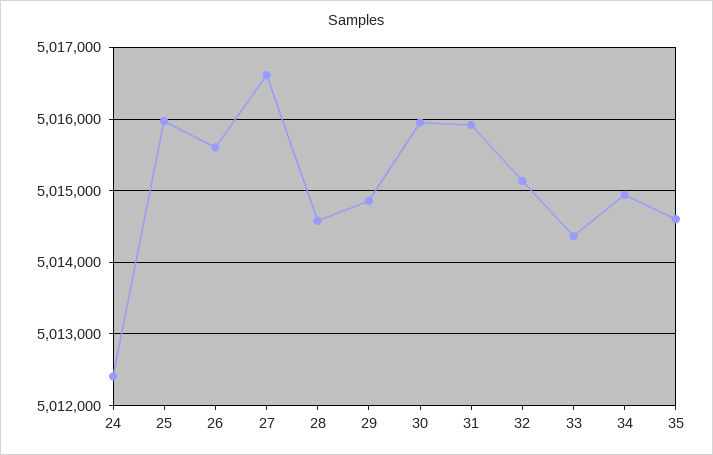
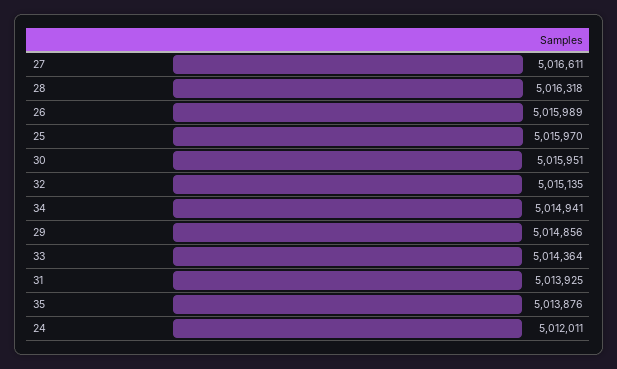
  {
-   "24": 5012400,
+   "24": 5012011,
    "25": 5015970,
-   "26": 5015600,
+   "26": 5015989,
    "27": 5016611,
-   "28": 5014600,
+   "28": 5016318,
    "29": 5014856,
    "30": 5015951,
-   "31": 5015900,
+   "31": 5013925,
    "32": 5015135,
    "33": 5014364,
    "34": 5014941,
-   "35": 5014600
+   "35": 5013876
  }

